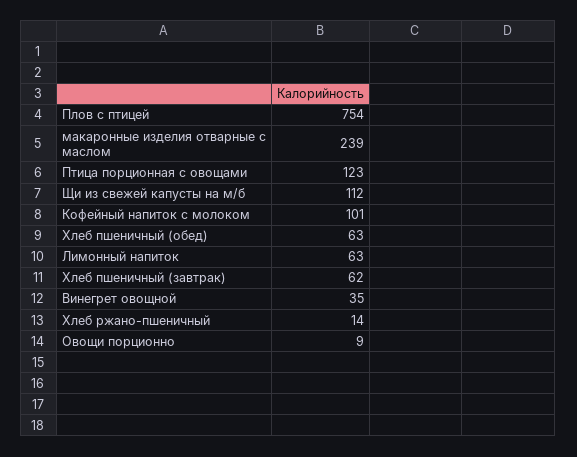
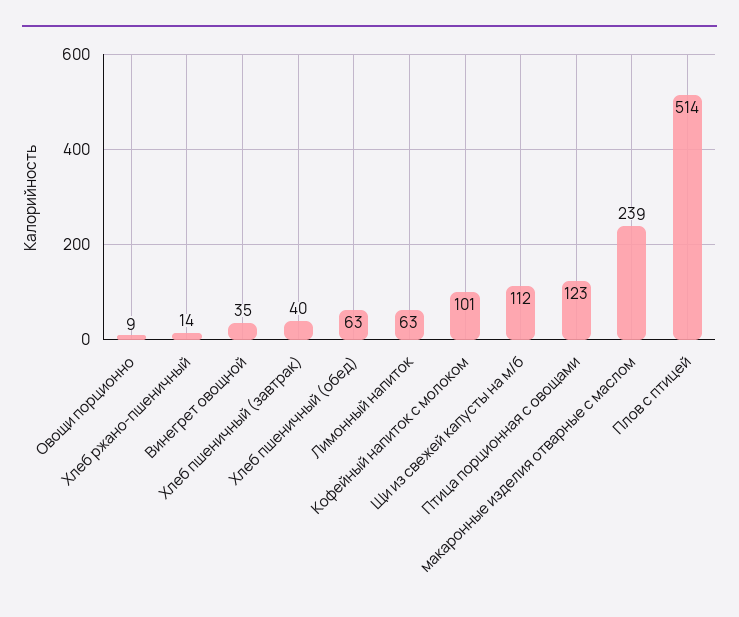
  {
-   "Плов с птицей": 754,
+   "Плов с птицей": 514,
    "макаронные изделия отварные с маслом": 239,
    "Птица порционная с овощами": 123,
    "Щи из свежей капусты на м/б": 112,
    "Кофейный напиток с молоком": 101,
    "Хлеб пшеничный (обед)": 63,
    "Лимонный напиток": 63,
-   "Хлеб пшеничный (завтрак)": 62,
+   "Хлеб пшеничный (завтрак)": 40,
    "Винегрет овощной": 35,
    "Хлеб ржано-пшеничный": 14,
    "Овощи порционно": 9
  }

